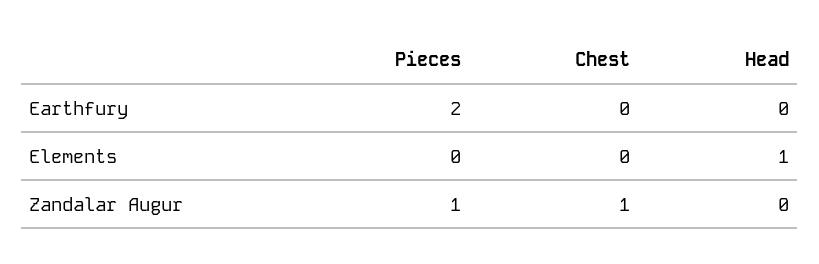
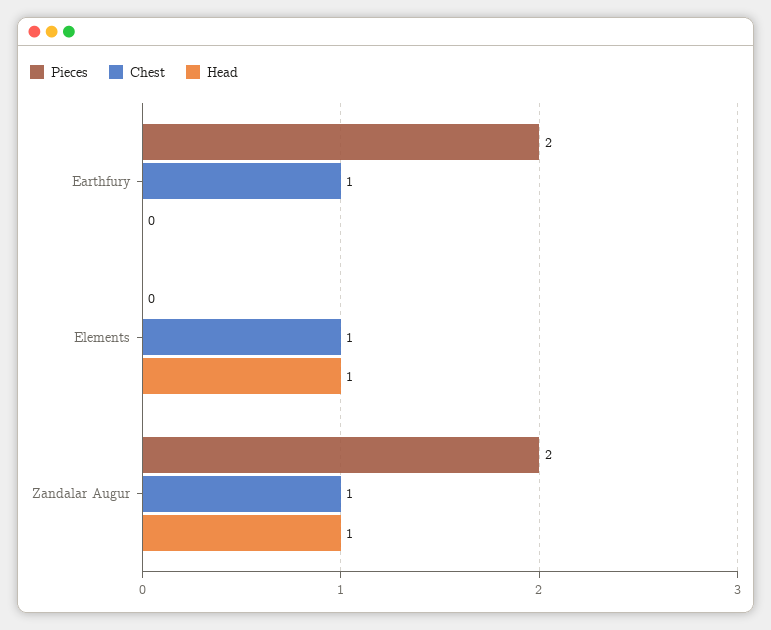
  {
    "Pieces": {
      "Earthfury": 2,
      "Elements": 0,
-     "Zandalar Augur": 1
+     "Zandalar Augur": 2
    },
    "Chest": {
-     "Earthfury": 0,
+     "Earthfury": 1,
-     "Elements": 0,
+     "Elements": 1,
      "Zandalar Augur": 1
    },
    "Head": {
      "Earthfury": 0,
      "Elements": 1,
-     "Zandalar Augur": 0
+     "Zandalar Augur": 1
    }
  }

